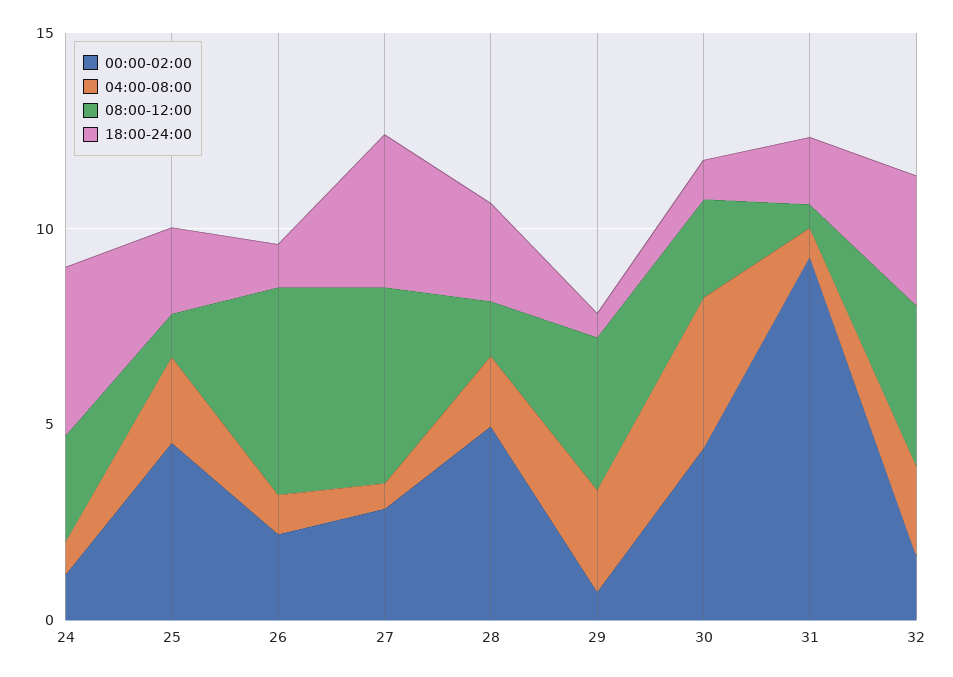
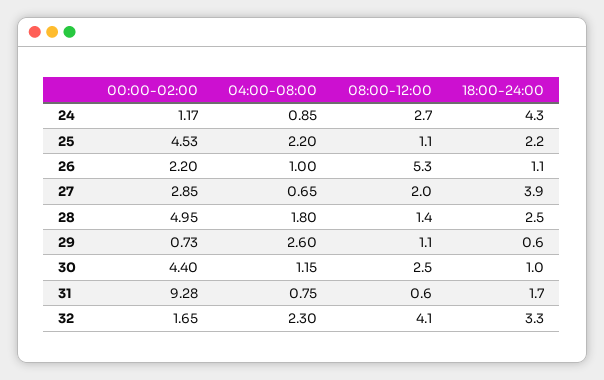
  {
    "00:00-02:00": {
      "24": 1.17,
      "25": 4.53,
      "26": 2.2,
      "27": 2.85,
      "28": 4.95,
      "29": 0.73,
      "30": 4.4,
      "31": 9.28,
      "32": 1.65
    },
    "04:00-08:00": {
      "24": 0.85,
      "25": 2.2,
      "26": 1,
      "27": 0.65,
      "28": 1.8,
      "29": 2.6,
-     "30": 4,
+     "30": 1.15,
      "31": 0.75,
      "32": 2.3
    },
    "08:00-12:00": {
      "24": 2.7,
      "25": 1.1,
      "26": 5.3,
-     "27": 5,
+     "27": 2,
      "28": 1.4,
-     "29": 4,
+     "29": 1.1,
      "30": 2.5,
      "31": 0.6,
      "32": 4.1
    },
    "18:00-24:00": {
      "24": 4.3,
      "25": 2.2,
      "26": 1.1,
      "27": 3.9,
      "28": 2.5,
      "29": 0.6,
      "30": 1,
      "31": 1.7,
      "32": 3.3
    }
  }

